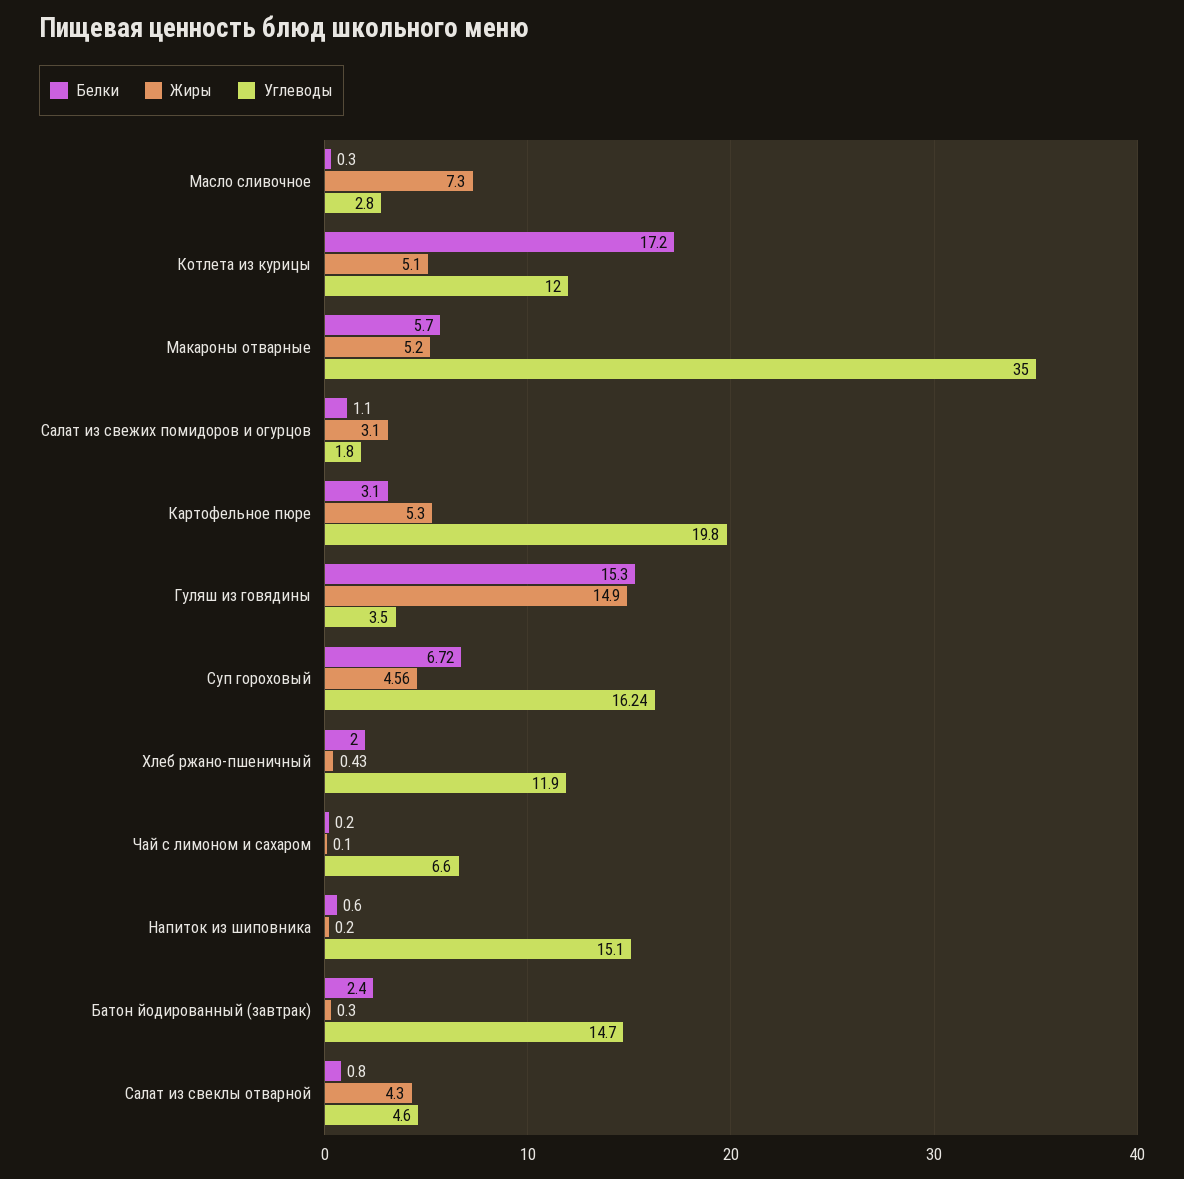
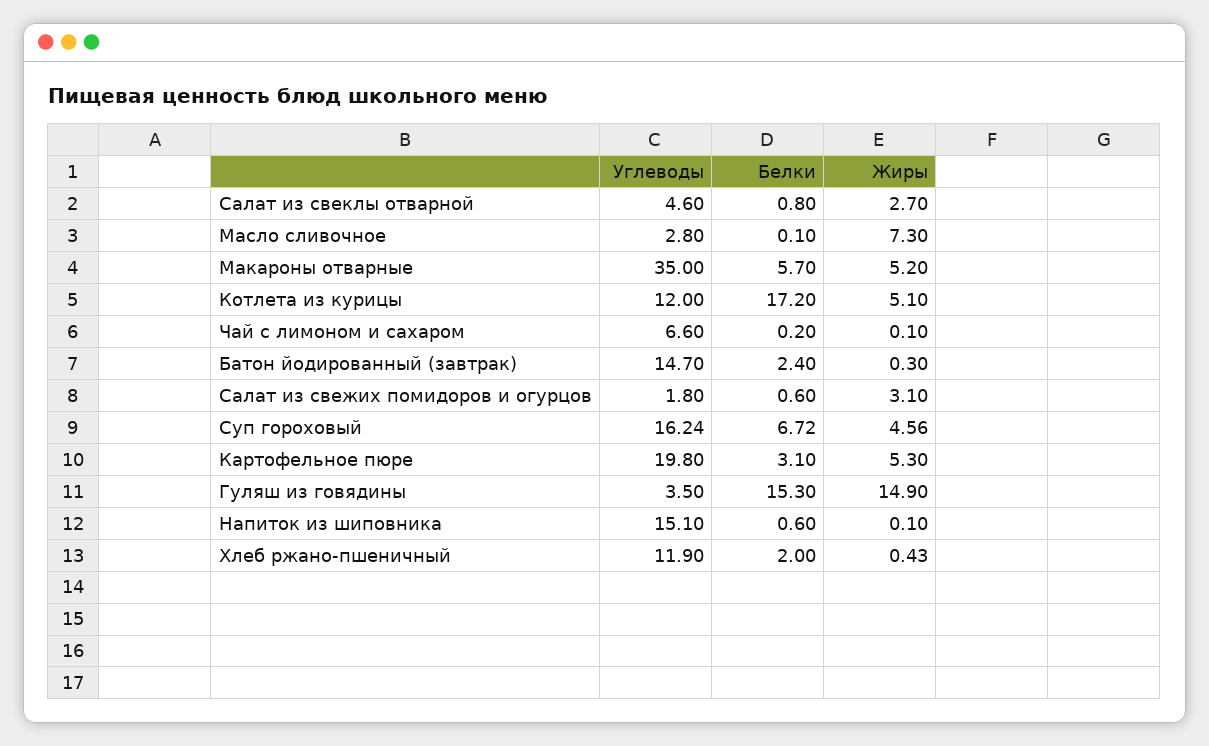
  {
    "Белки": {
-     "Масло сливочное": 0.3,
+     "Масло сливочное": 0.1,
      "Котлета из курицы": 17.2,
      "Макароны отварные": 5.7,
-     "Салат из свежих помидоров и огурцов": 1.1,
+     "Салат из свежих помидоров и огурцов": 0.6,
      "Картофельное пюре": 3.1,
      "Гуляш из говядины": 15.3,
      "Суп гороховый": 6.72,
      "Хлеб ржано-пшеничный": 2,
      "Чай с лимоном и сахаром": 0.2,
      "Напиток из шиповника": 0.6,
      "Батон йодированный (завтрак)": 2.4,
      "Салат из свеклы отварной": 0.8
    },
    "Жиры": {
      "Масло сливочное": 7.3,
      "Котлета из курицы": 5.1,
      "Макароны отварные": 5.2,
      "Салат из свежих помидоров и огурцов": 3.1,
      "Картофельное пюре": 5.3,
      "Гуляш из говядины": 14.9,
      "Суп гороховый": 4.56,
      "Хлеб ржано-пшеничный": 0.43,
      "Чай с лимоном и сахаром": 0.1,
-     "Напиток из шиповника": 0.2,
+     "Напиток из шиповника": 0.1,
      "Батон йодированный (завтрак)": 0.3,
-     "Салат из свеклы отварной": 4.3
+     "Салат из свеклы отварной": 2.7
    },
    "Углеводы": {
      "Масло сливочное": 2.8,
      "Котлета из курицы": 12,
      "Макароны отварные": 35,
      "Салат из свежих помидоров и огурцов": 1.8,
      "Картофельное пюре": 19.8,
      "Гуляш из говядины": 3.5,
      "Суп гороховый": 16.24,
      "Хлеб ржано-пшеничный": 11.9,
      "Чай с лимоном и сахаром": 6.6,
      "Напиток из шиповника": 15.1,
      "Батон йодированный (завтрак)": 14.7,
      "Салат из свеклы отварной": 4.6
    }
  }

